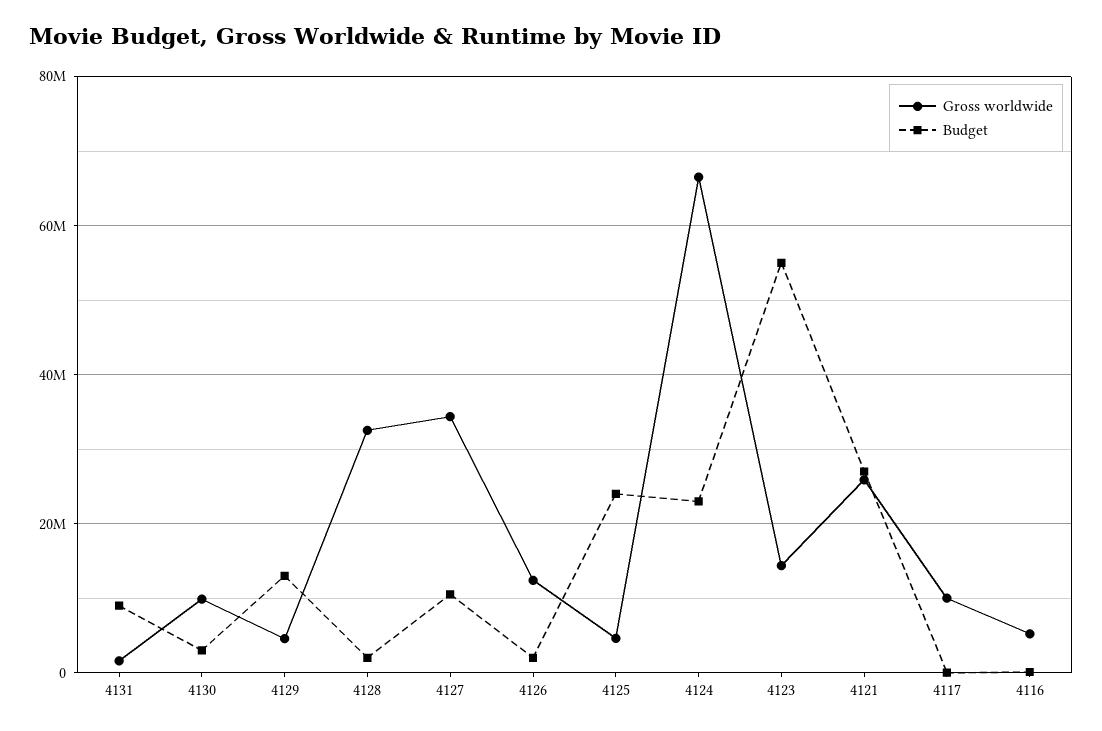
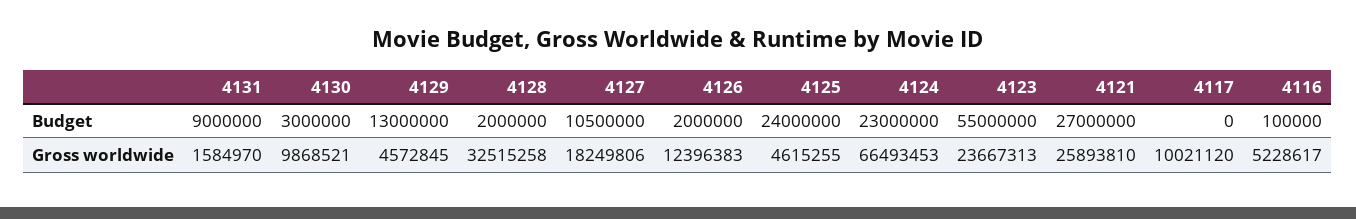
  {
    "Gross worldwide": {
      "4131": 1584970,
      "4130": 9868521,
      "4129": 4572845,
      "4128": 32515258,
-     "4127": 34000000,
+     "4127": 18249806,
      "4126": 12396383,
      "4125": 4615255,
      "4124": 66493453,
-     "4123": 14000000,
+     "4123": 23667313,
      "4121": 25893810,
      "4117": 10021120,
      "4116": 5228617
    },
    "Budget": {
      "4131": 9000000,
      "4130": 3000000,
      "4129": 13000000,
      "4128": 2000000,
      "4127": 10500000,
      "4126": 2000000,
      "4125": 24000000,
      "4124": 23000000,
      "4123": 55000000,
      "4121": 27000000,
      "4117": 0,
      "4116": 100000
    }
  }

